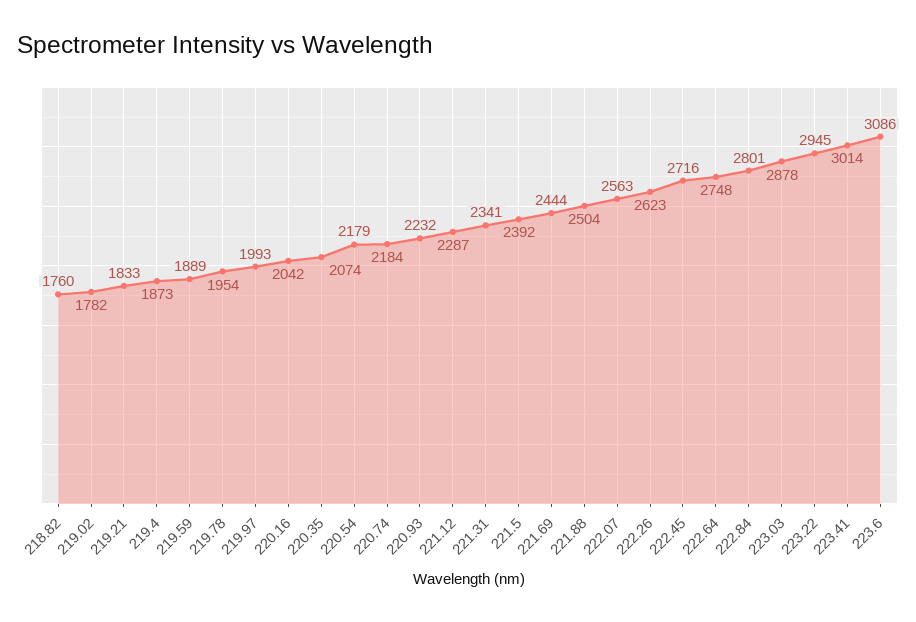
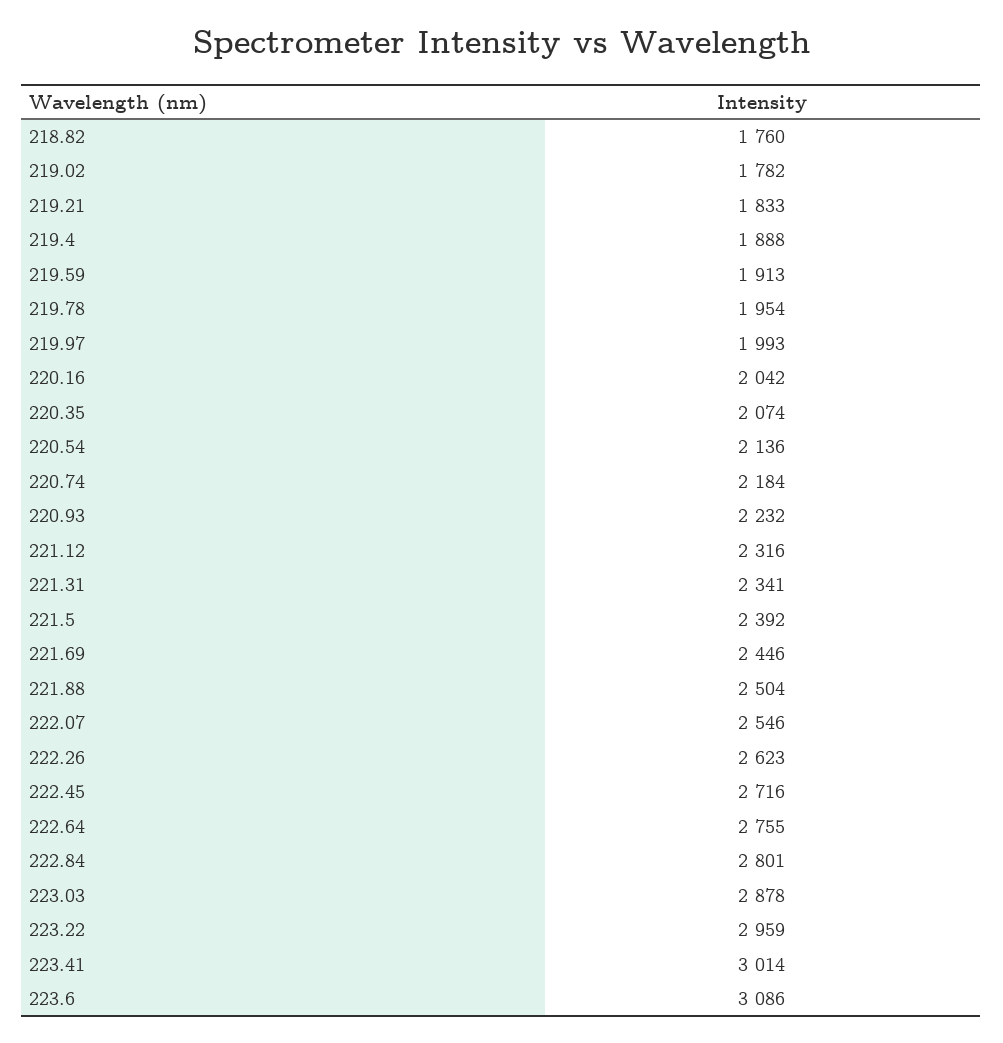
  {
    "218.82": 1760,
    "219.02": 1782,
    "219.21": 1833,
-   "219.4": 1873,
+   "219.4": 1888,
-   "219.59": 1889,
+   "219.59": 1913,
    "219.78": 1954,
    "219.97": 1993,
    "220.16": 2042,
    "220.35": 2074,
-   "220.54": 2179,
+   "220.54": 2136,
    "220.74": 2184,
    "220.93": 2232,
-   "221.12": 2287,
+   "221.12": 2316,
    "221.31": 2341,
    "221.5": 2392,
-   "221.69": 2444,
+   "221.69": 2446,
    "221.88": 2504,
-   "222.07": 2563,
+   "222.07": 2546,
    "222.26": 2623,
    "222.45": 2716,
-   "222.64": 2748,
+   "222.64": 2755,
    "222.84": 2801,
    "223.03": 2878,
-   "223.22": 2945,
+   "223.22": 2959,
    "223.41": 3014,
    "223.6": 3086
  }

